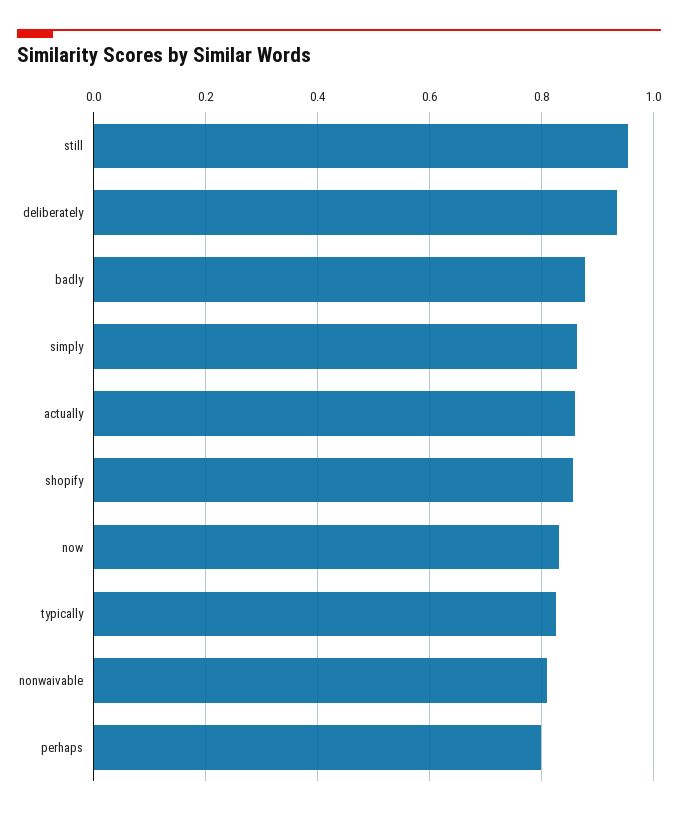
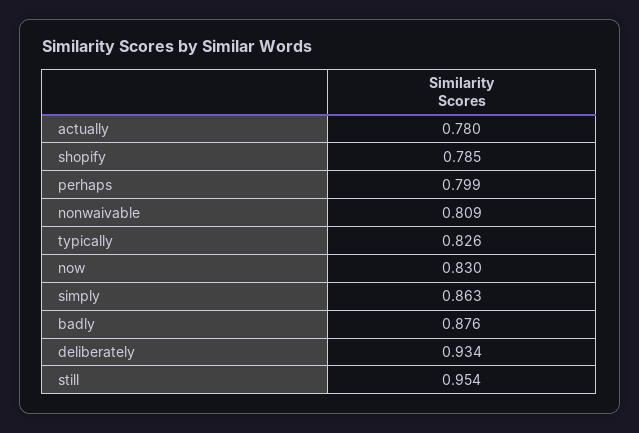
  {
    "still": 0.954,
    "deliberately": 0.934,
    "badly": 0.876,
    "simply": 0.863,
-   "actually": 0.86,
+   "actually": 0.78,
-   "shopify": 0.86,
+   "shopify": 0.785,
    "now": 0.83,
    "typically": 0.826,
    "nonwaivable": 0.809,
    "perhaps": 0.799
  }

